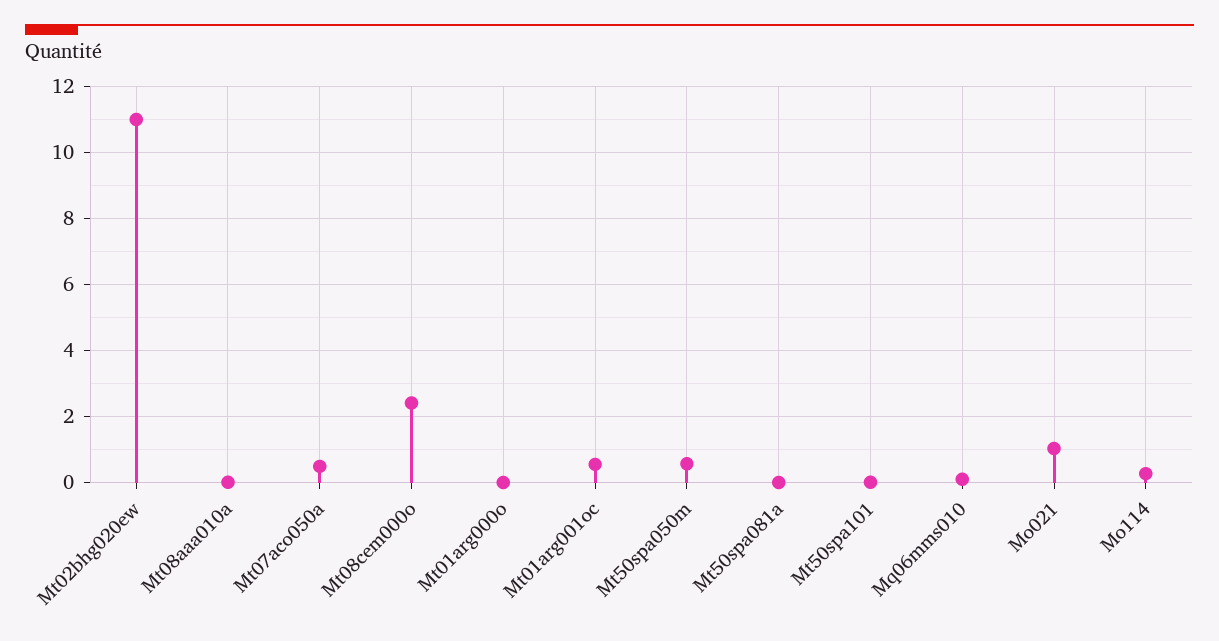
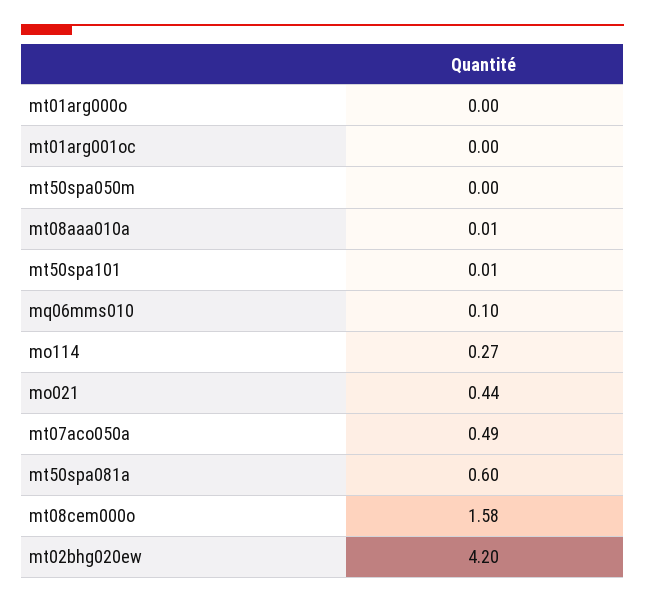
  {
-   "Mt02bhg020ew": 11,
+   "Mt02bhg020ew": 4.2,
    "Mt08aaa010a": 0.01,
    "Mt07aco050a": 0.49,
-   "Mt08cem000o": 2.4,
+   "Mt08cem000o": 1.58,
    "Mt01arg000o": 0,
-   "Mt01arg001oc": 0.6,
+   "Mt01arg001oc": 0,
-   "Mt50spa050m": 0.6,
+   "Mt50spa050m": 0,
-   "Mt50spa081a": 0,
+   "Mt50spa081a": 0.6,
    "Mt50spa101": 0.01,
    "Mq06mms010": 0.1,
-   "Mo021": 1,
+   "Mo021": 0.44,
    "Mo114": 0.27
  }

